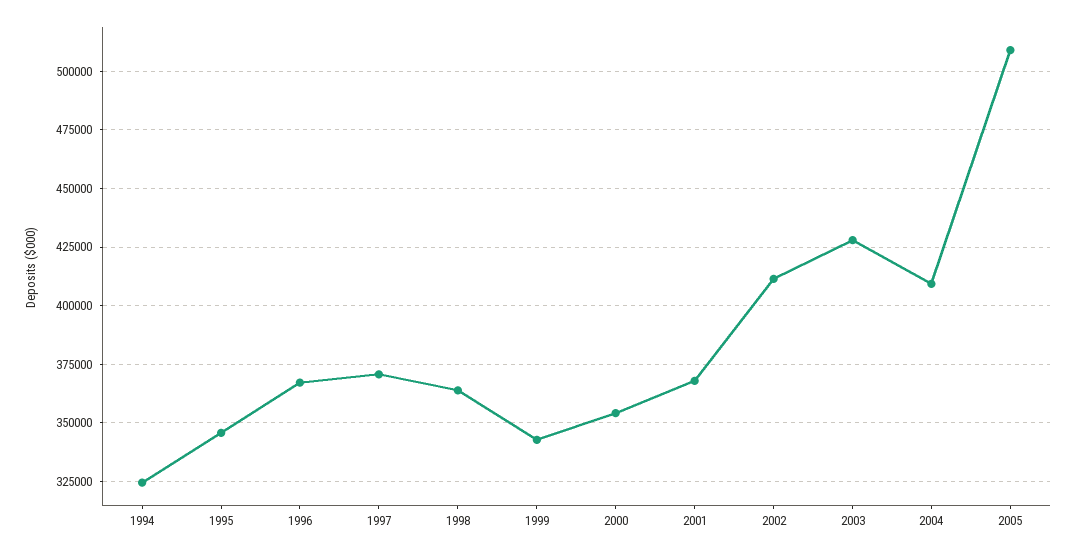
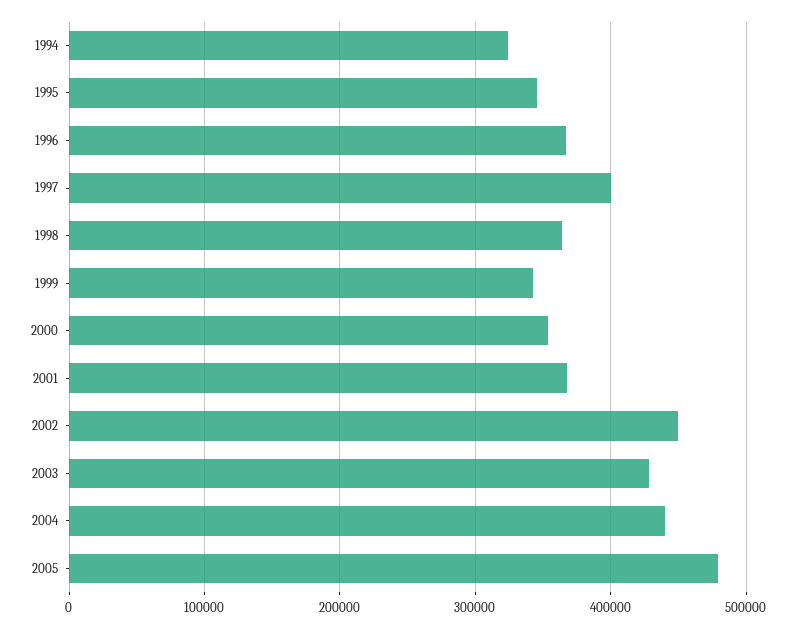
  {
    "1994": 325000,
    "1995": 345000,
    "1996": 365000,
-   "1997": 370000,
+   "1997": 400000,
    "1998": 365000,
    "1999": 345000,
    "2000": 355000,
    "2001": 370000,
-   "2002": 410000,
+   "2002": 450000,
    "2003": 430000,
-   "2004": 410000,
+   "2004": 440000,
-   "2005": 510000
+   "2005": 480000
  }

